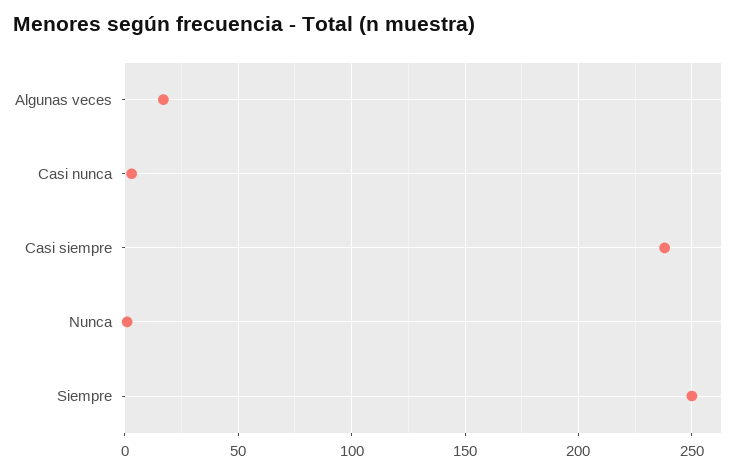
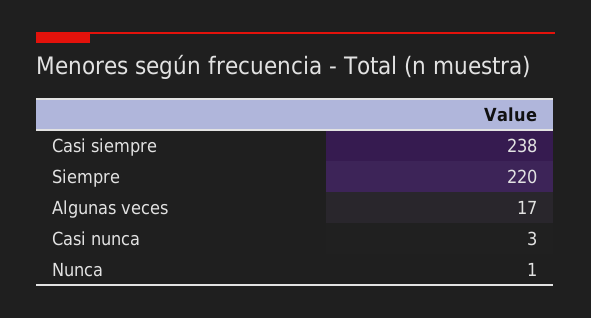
  {
    "Algunas veces": 17,
    "Casi nunca": 3,
    "Casi siempre": 238,
    "Nunca": 1,
-   "Siempre": 250
+   "Siempre": 220
  }

